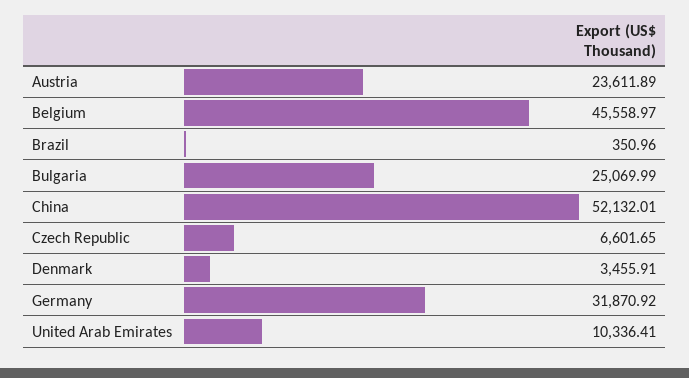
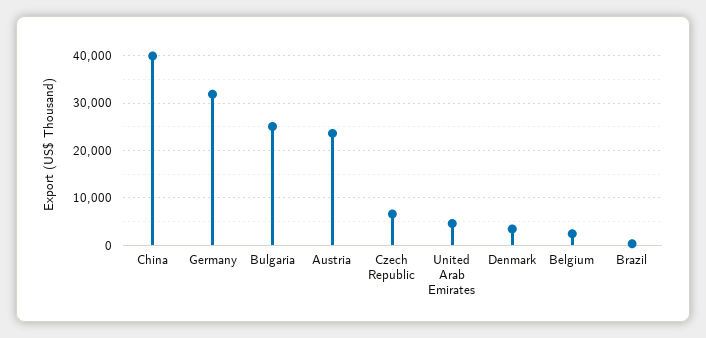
  {
    "Austria": 23611.89,
-   "Belgium": 45558.97,
+   "Belgium": 2000,
    "Brazil": 350.96,
    "Bulgaria": 25069.99,
-   "China": 52132.01,
+   "China": 40000,
    "Czech Republic": 6601.65,
    "Denmark": 3455.91,
    "Germany": 31870.92,
-   "United Arab Emirates": 10336.41
+   "United Arab Emirates": 4000
  }

